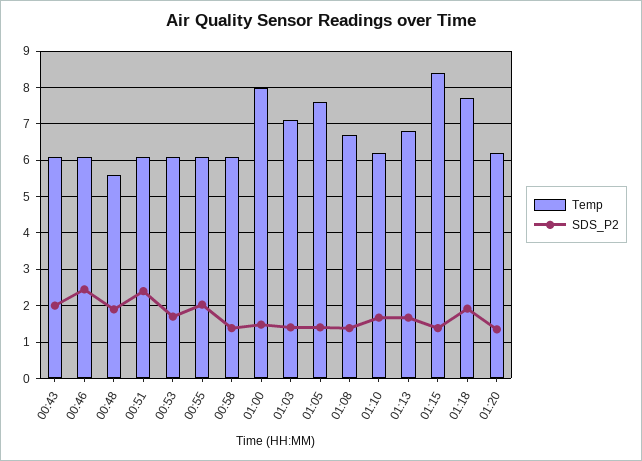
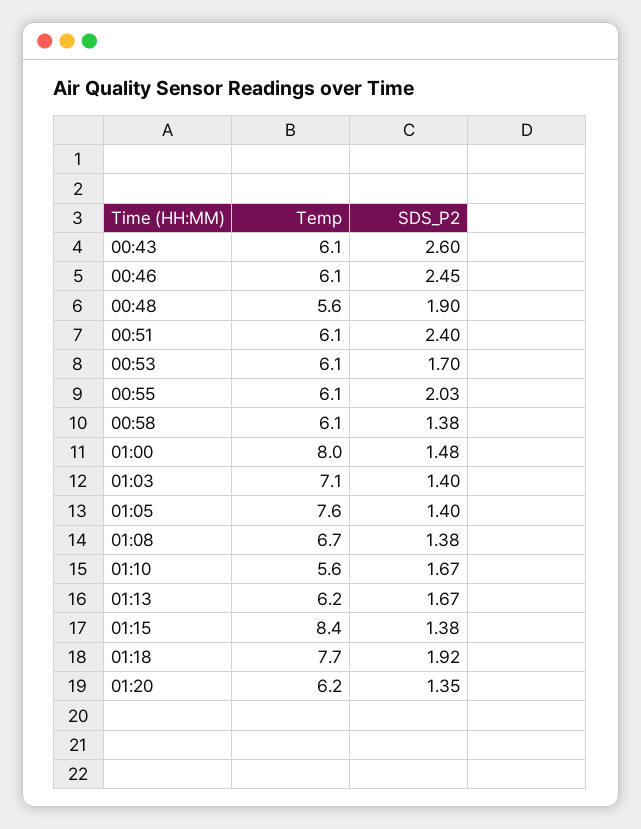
  {
    "Temp": {
      "00:43": 6.1,
      "00:46": 6.1,
      "00:48": 5.6,
      "00:51": 6.1,
      "00:53": 6.1,
      "00:55": 6.1,
      "00:58": 6.1,
      "01:00": 8,
      "01:03": 7.1,
      "01:05": 7.6,
      "01:08": 6.7,
-     "01:10": 6.2,
+     "01:10": 5.6,
-     "01:13": 6.8,
+     "01:13": 6.2,
      "01:15": 8.4,
      "01:18": 7.7,
      "01:20": 6.2
    },
    "SDS_P2": {
-     "00:43": 2,
+     "00:43": 2.6,
      "00:46": 2.45,
      "00:48": 1.9,
      "00:51": 2.4,
      "00:53": 1.7,
      "00:55": 2.03,
      "00:58": 1.38,
      "01:00": 1.48,
      "01:03": 1.4,
      "01:05": 1.4,
      "01:08": 1.38,
      "01:10": 1.67,
      "01:13": 1.67,
      "01:15": 1.38,
      "01:18": 1.92,
      "01:20": 1.35
    }
  }

